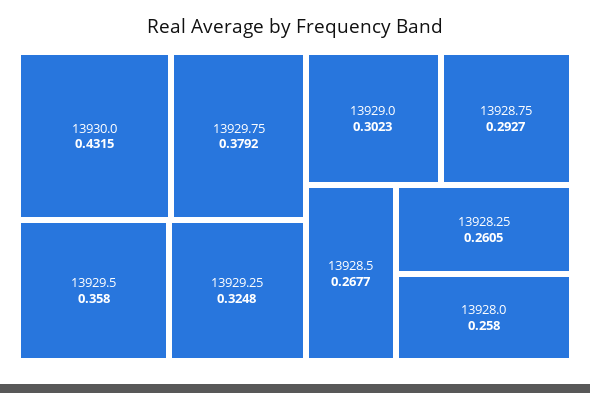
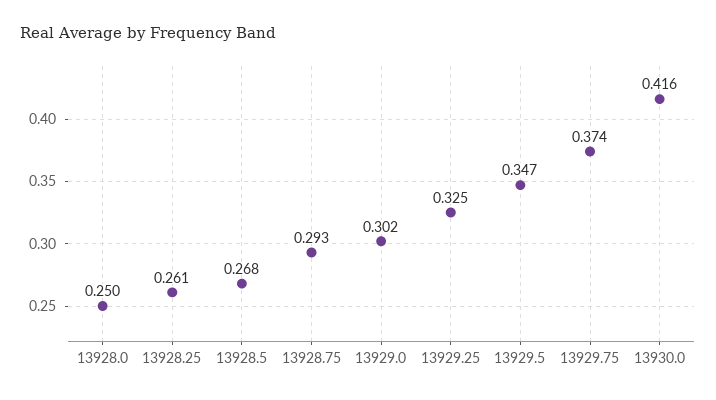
  {
-   "13930.0": 0.4315,
+   "13930.0": 0.416,
-   "13929.75": 0.3792,
+   "13929.75": 0.374,
-   "13929.5": 0.358,
+   "13929.5": 0.347,
    "13929.25": 0.3248,
    "13929.0": 0.3023,
    "13928.75": 0.2927,
    "13928.5": 0.2677,
    "13928.25": 0.2605,
-   "13928.0": 0.258
+   "13928.0": 0.25
  }

